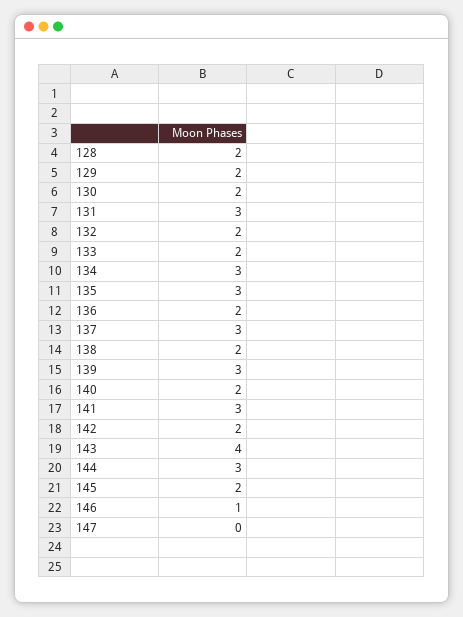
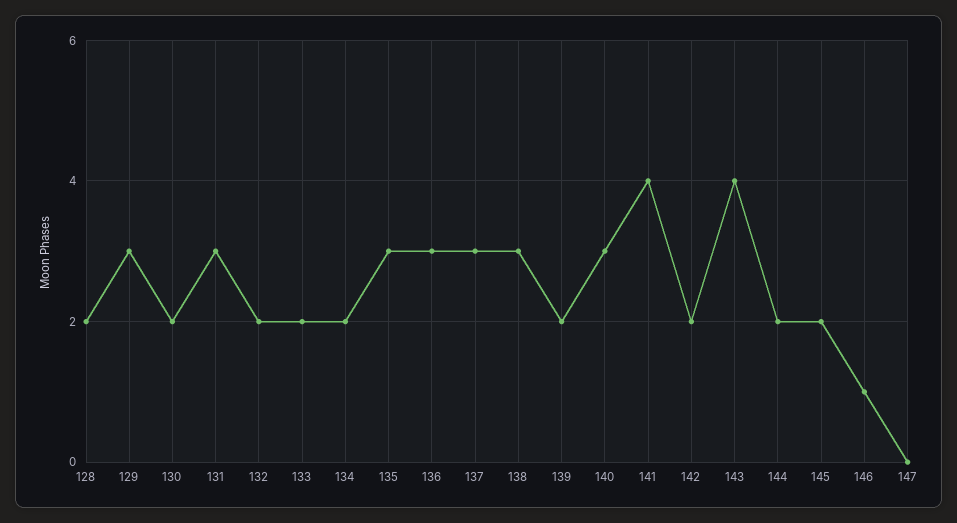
  {
    "128": 2,
-   "129": 2,
+   "129": 3,
    "130": 2,
    "131": 3,
    "132": 2,
    "133": 2,
-   "134": 3,
+   "134": 2,
    "135": 3,
-   "136": 2,
+   "136": 3,
    "137": 3,
-   "138": 2,
+   "138": 3,
-   "139": 3,
+   "139": 2,
-   "140": 2,
+   "140": 3,
-   "141": 3,
+   "141": 4,
    "142": 2,
    "143": 4,
-   "144": 3,
+   "144": 2,
    "145": 2,
    "146": 1,
    "147": 0
  }

